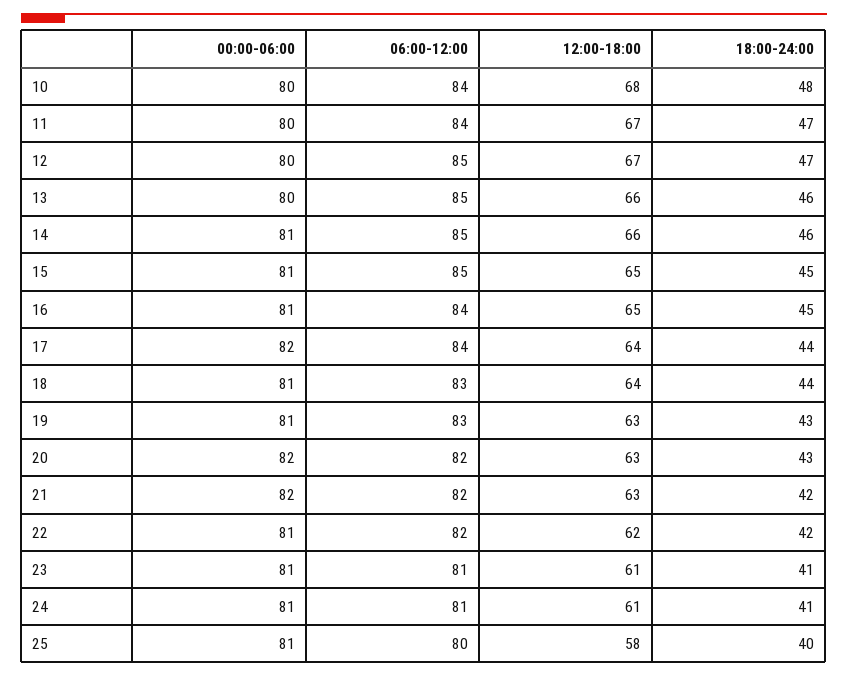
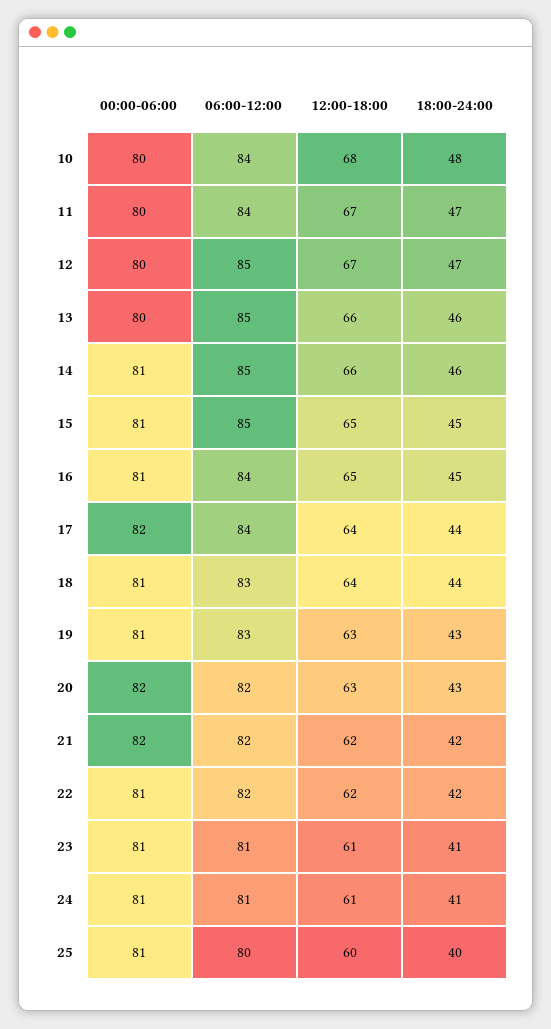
  {
    "00:00-06:00": {
      "10": 80,
      "11": 80,
      "12": 80,
      "13": 80,
      "14": 81,
      "15": 81,
      "16": 81,
      "17": 82,
      "18": 81,
      "19": 81,
      "20": 82,
      "21": 82,
      "22": 81,
      "23": 81,
      "24": 81,
      "25": 81
    },
    "06:00-12:00": {
      "10": 84,
      "11": 84,
      "12": 85,
      "13": 85,
      "14": 85,
      "15": 85,
      "16": 84,
      "17": 84,
      "18": 83,
      "19": 83,
      "20": 82,
      "21": 82,
      "22": 82,
      "23": 81,
      "24": 81,
      "25": 80
    },
    "12:00-18:00": {
      "10": 68,
      "11": 67,
      "12": 67,
      "13": 66,
      "14": 66,
      "15": 65,
      "16": 65,
      "17": 64,
      "18": 64,
      "19": 63,
      "20": 63,
-     "21": 63,
+     "21": 62,
      "22": 62,
      "23": 61,
      "24": 61,
-     "25": 58
+     "25": 60
    },
    "18:00-24:00": {
      "10": 48,
      "11": 47,
      "12": 47,
      "13": 46,
      "14": 46,
      "15": 45,
      "16": 45,
      "17": 44,
      "18": 44,
      "19": 43,
      "20": 43,
      "21": 42,
      "22": 42,
      "23": 41,
      "24": 41,
      "25": 40
    }
  }

